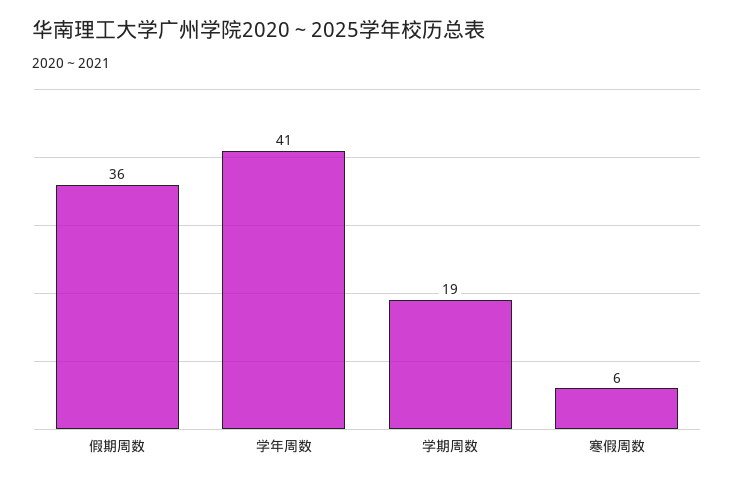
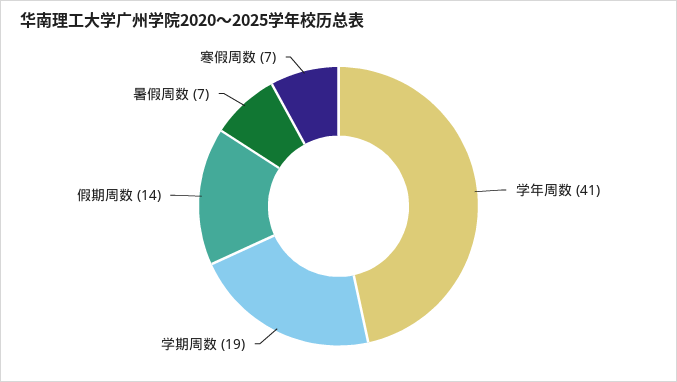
  {
-   "假期周数": 36,
+   "假期周数": 14,
    "学年周数": 41,
    "学期周数": 19,
-   "寒假周数": 6
+   "寒假周数": 7,
+   "暑假周数": 7
  }

